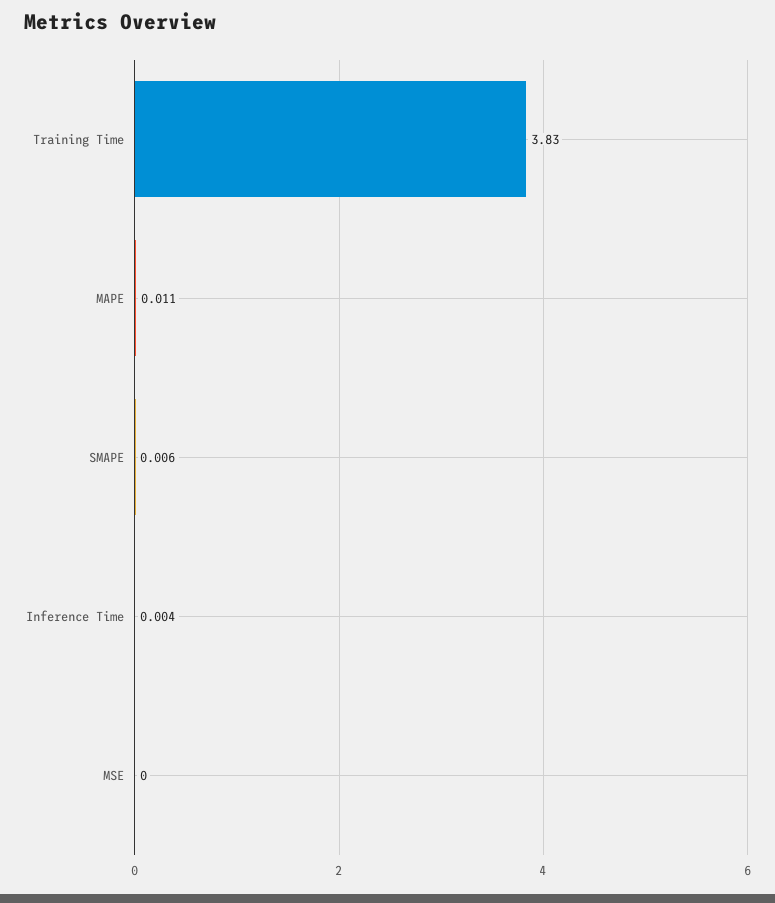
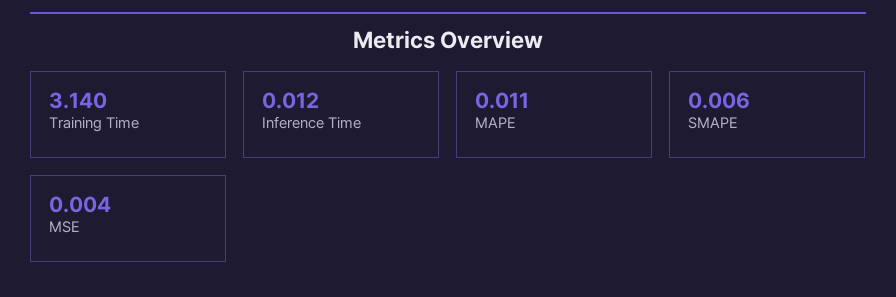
  {
-   "Training Time": 3.83,
+   "Training Time": 3.14,
    "MAPE": 0.011,
    "SMAPE": 0.006,
-   "Inference Time": 0.004,
+   "Inference Time": 0.012,
-   "MSE": 0
+   "MSE": 0.004
  }

